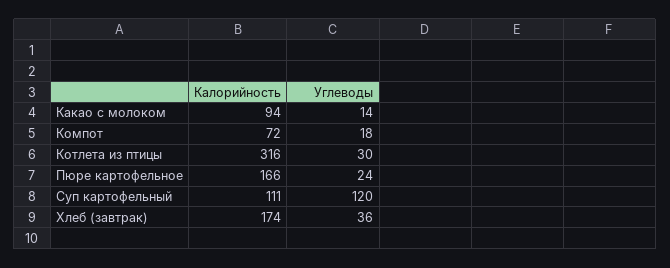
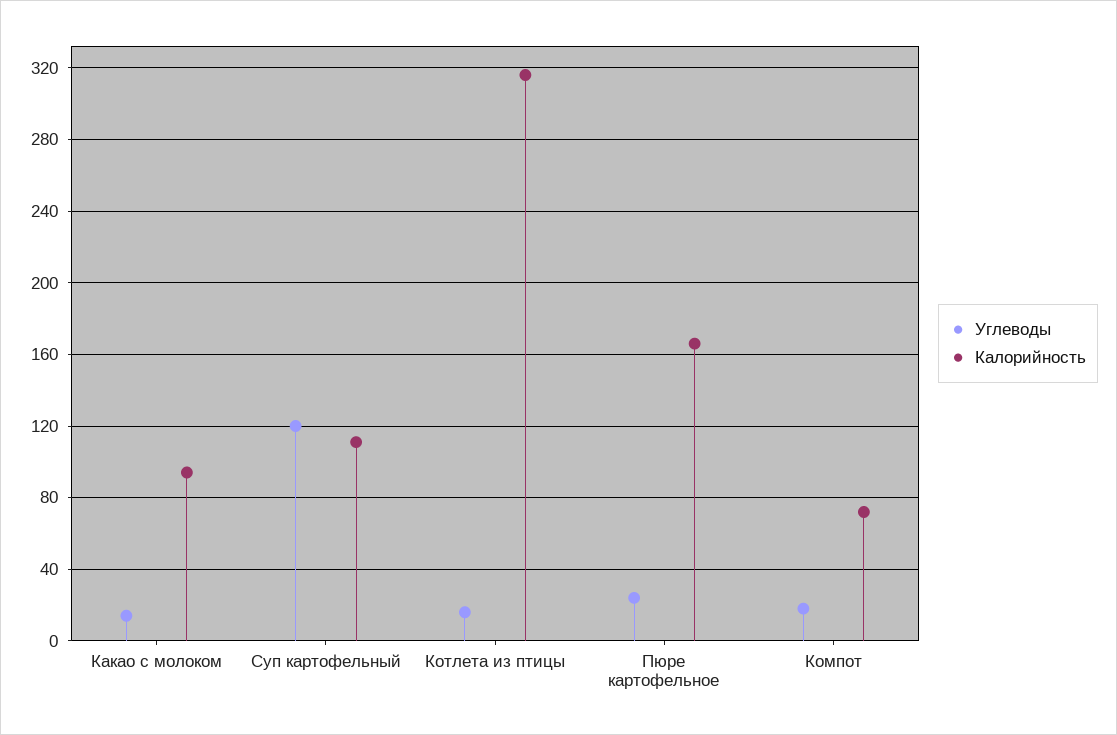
  {
    "Калорийность": {
      "Какао с молоком": 94,
      "Компот": 72,
      "Котлета из птицы": 316,
      "Пюре картофельное": 166,
-     "Суп картофельный": 111,
+     "Суп картофельный": 111
-     "Хлеб (завтрак)": 174
    },
    "Углеводы": {
      "Какао с молоком": 14,
      "Компот": 18,
-     "Котлета из птицы": 30,
+     "Котлета из птицы": 15,
      "Пюре картофельное": 24,
-     "Суп картофельный": 120,
+     "Суп картофельный": 120
-     "Хлеб (завтрак)": 36
    }
  }

